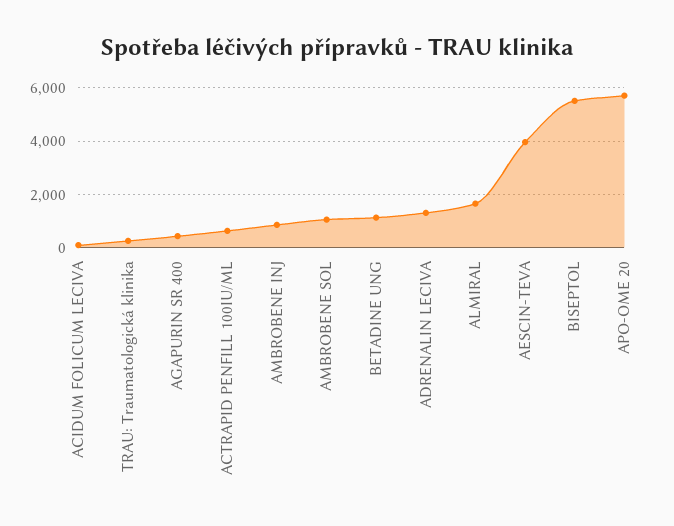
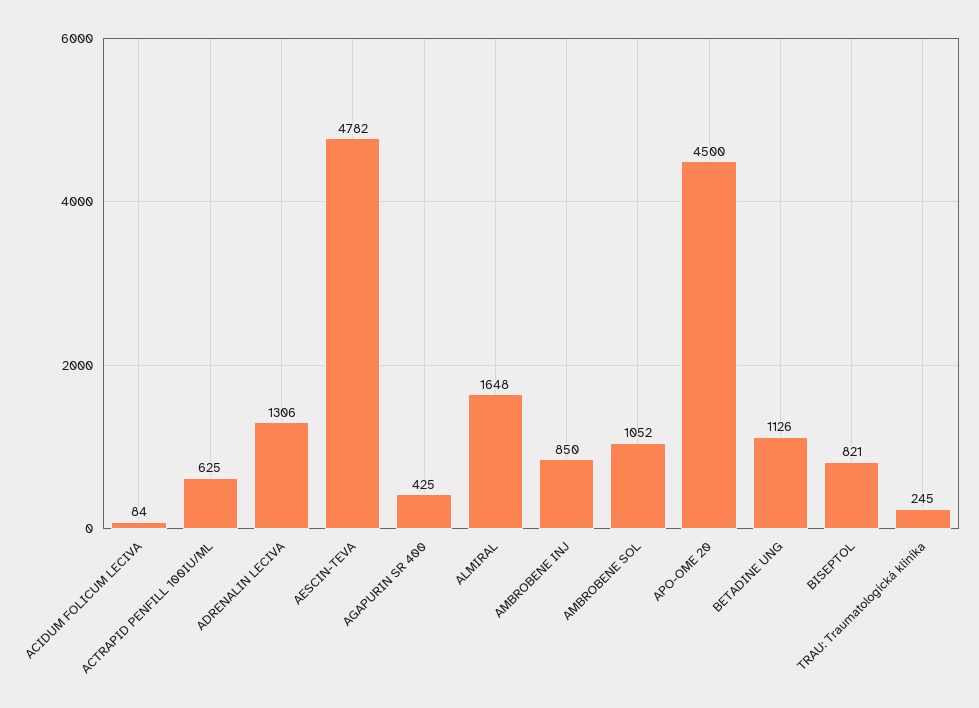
  {
    "ACIDUM FOLICUM LECIVA": 84,
    "TRAU: Traumatologická klinika": 245,
    "AGAPURIN SR 400": 425,
    "ACTRAPID PENFILL 100IU/ML": 625,
    "AMBROBENE INJ": 850,
    "AMBROBENE SOL": 1052,
    "BETADINE UNG": 1126,
    "ADRENALIN LECIVA": 1306,
    "ALMIRAL": 1648,
-   "AESCIN-TEVA": 4000,
+   "AESCIN-TEVA": 4782,
-   "BISEPTOL": 5500,
+   "BISEPTOL": 821,
-   "APO-OME 20": 5750
+   "APO-OME 20": 4500
  }

